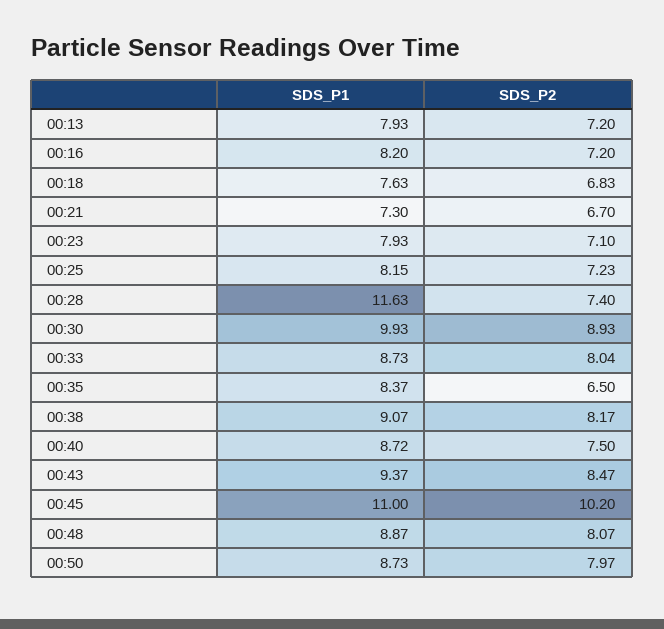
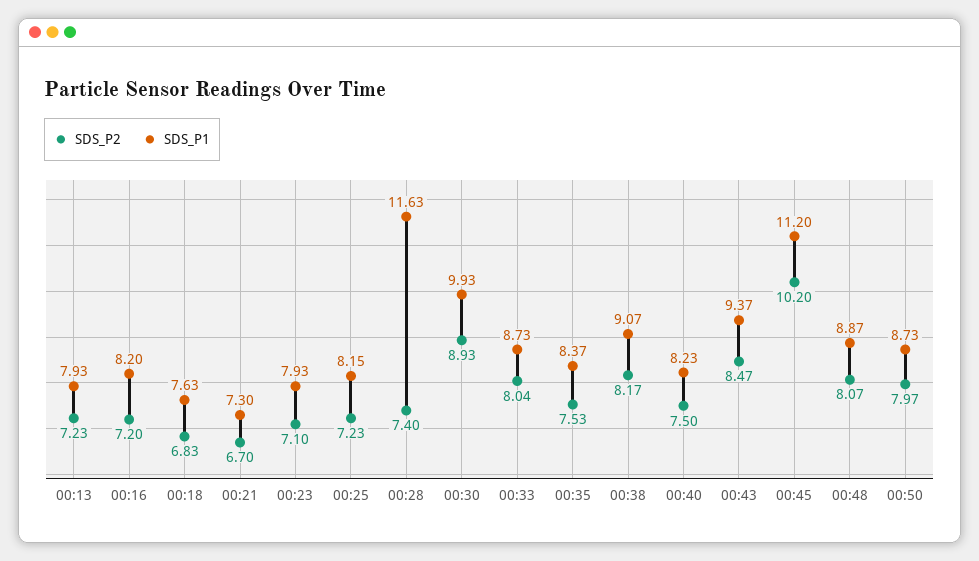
  {
    "SDS_P1": {
      "00:13": 7.93,
      "00:16": 8.2,
      "00:18": 7.63,
      "00:21": 7.3,
      "00:23": 7.93,
      "00:25": 8.15,
      "00:28": 11.63,
      "00:30": 9.93,
      "00:33": 8.73,
      "00:35": 8.37,
      "00:38": 9.07,
-     "00:40": 8.72,
+     "00:40": 8.23,
      "00:43": 9.37,
-     "00:45": 11,
+     "00:45": 11.2,
      "00:48": 8.87,
      "00:50": 8.73
    },
    "SDS_P2": {
-     "00:13": 7.2,
+     "00:13": 7.23,
      "00:16": 7.2,
      "00:18": 6.83,
      "00:21": 6.7,
      "00:23": 7.1,
      "00:25": 7.23,
      "00:28": 7.4,
      "00:30": 8.93,
      "00:33": 8.04,
-     "00:35": 6.5,
+     "00:35": 7.53,
      "00:38": 8.17,
      "00:40": 7.5,
      "00:43": 8.47,
      "00:45": 10.2,
      "00:48": 8.07,
      "00:50": 7.97
    }
  }

